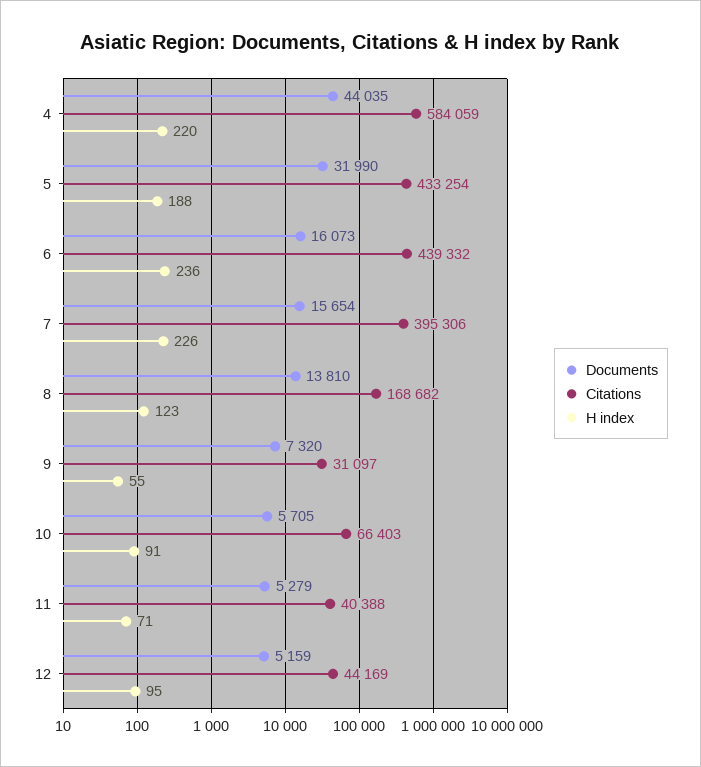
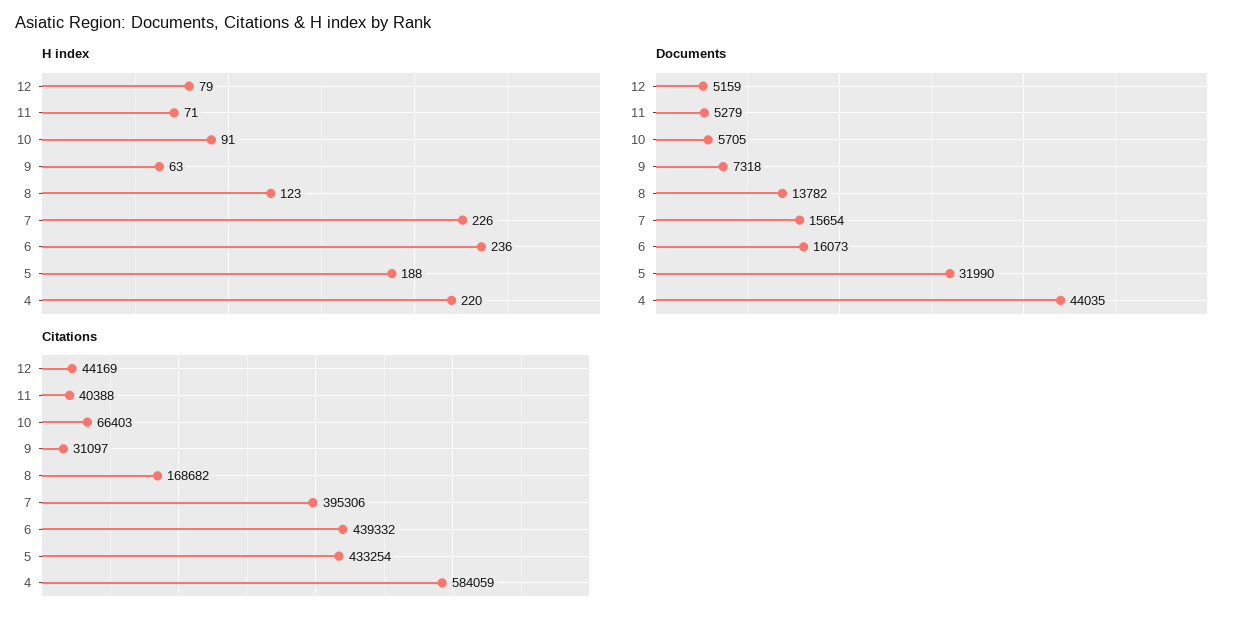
  {
    "Documents": {
      "4": 44035,
      "5": 31990,
      "6": 16073,
      "7": 15654,
-     "8": 13810,
+     "8": 13782,
-     "9": 7320,
+     "9": 7318,
      "10": 5705,
      "11": 5279,
      "12": 5159
    },
    "Citations": {
      "4": 584059,
      "5": 433254,
      "6": 439332,
      "7": 395306,
      "8": 168682,
      "9": 31097,
      "10": 66403,
      "11": 40388,
      "12": 44169
    },
    "H index": {
      "4": 220,
      "5": 188,
      "6": 236,
      "7": 226,
      "8": 123,
-     "9": 55,
+     "9": 63,
      "10": 91,
      "11": 71,
-     "12": 95
+     "12": 79
    }
  }

